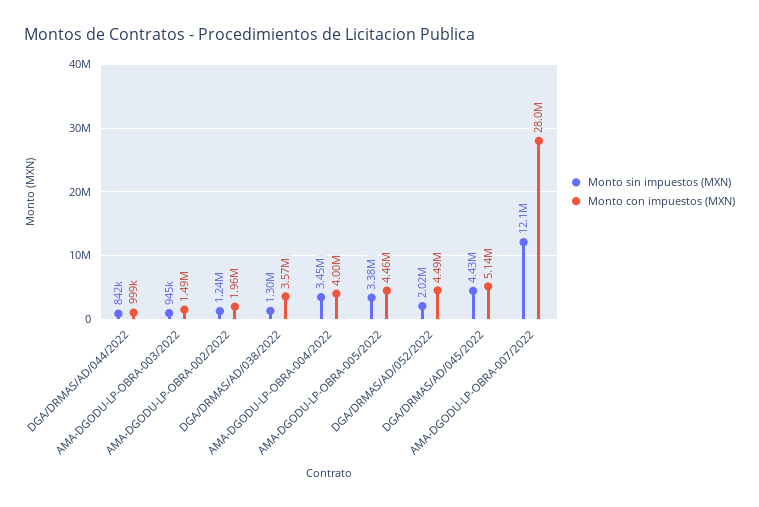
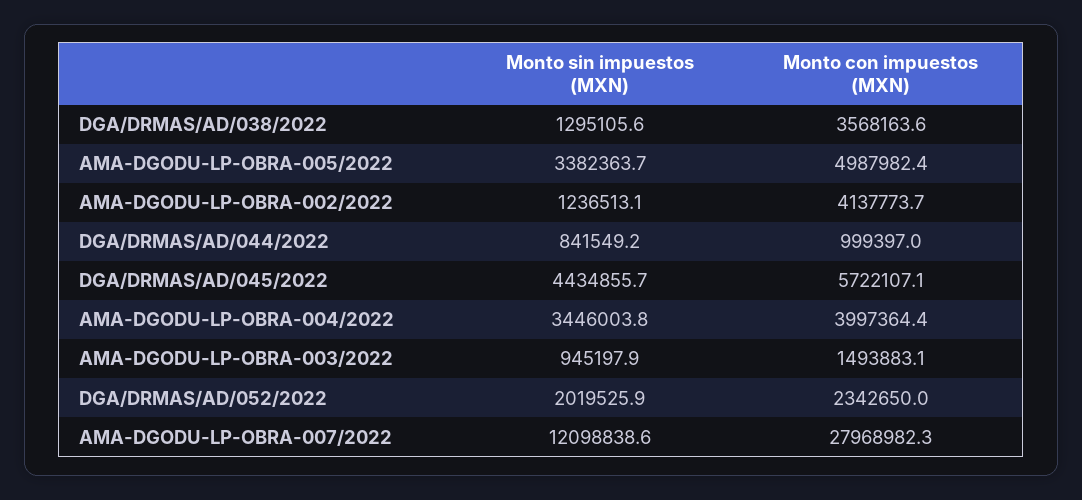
  {
    "Monto sin impuestos (MXN)": {
      "DGA/DRMAS/AD/044/2022": 841549.2,
      "AMA-DGODU-LP-OBRA-003/2022": 945197.9,
      "AMA-DGODU-LP-OBRA-002/2022": 1236513.1,
      "DGA/DRMAS/AD/038/2022": 1295105.6,
      "AMA-DGODU-LP-OBRA-004/2022": 3446003.8,
      "AMA-DGODU-LP-OBRA-005/2022": 3382363.7,
      "DGA/DRMAS/AD/052/2022": 2019525.9,
      "DGA/DRMAS/AD/045/2022": 4434855.7,
      "AMA-DGODU-LP-OBRA-007/2022": 12098838.6
    },
    "Monto con impuestos (MXN)": {
      "DGA/DRMAS/AD/044/2022": 999397,
      "AMA-DGODU-LP-OBRA-003/2022": 1493883.1,
-     "AMA-DGODU-LP-OBRA-002/2022": 1960000,
+     "AMA-DGODU-LP-OBRA-002/2022": 4137773.7,
      "DGA/DRMAS/AD/038/2022": 3568163.6,
      "AMA-DGODU-LP-OBRA-004/2022": 3997364.4,
-     "AMA-DGODU-LP-OBRA-005/2022": 4460000,
+     "AMA-DGODU-LP-OBRA-005/2022": 4987982.4,
-     "DGA/DRMAS/AD/052/2022": 4490000,
+     "DGA/DRMAS/AD/052/2022": 2342650,
-     "DGA/DRMAS/AD/045/2022": 5140000,
+     "DGA/DRMAS/AD/045/2022": 5722107.1,
      "AMA-DGODU-LP-OBRA-007/2022": 27968982.3
    }
  }

